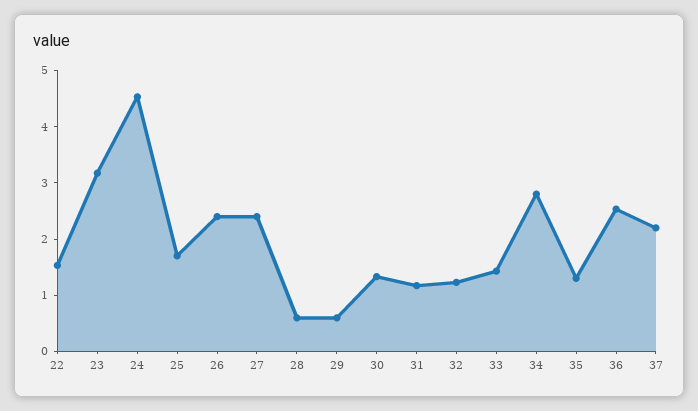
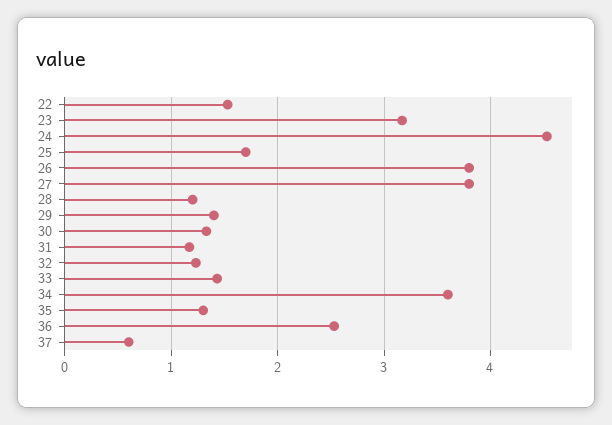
  {
    "22": 1.5,
    "23": 3.2,
    "24": 4.5,
    "25": 1.7,
-   "26": 2.4,
+   "26": 3.8,
-   "27": 2.4,
+   "27": 3.8,
-   "28": 0.6,
+   "28": 1.2,
-   "29": 0.6,
+   "29": 1.4,
    "30": 1.3,
    "31": 1.2,
    "32": 1.2,
    "33": 1.4,
-   "34": 2.8,
+   "34": 3.6,
    "35": 1.3,
    "36": 2.5,
-   "37": 2.2
+   "37": 0.6
  }

